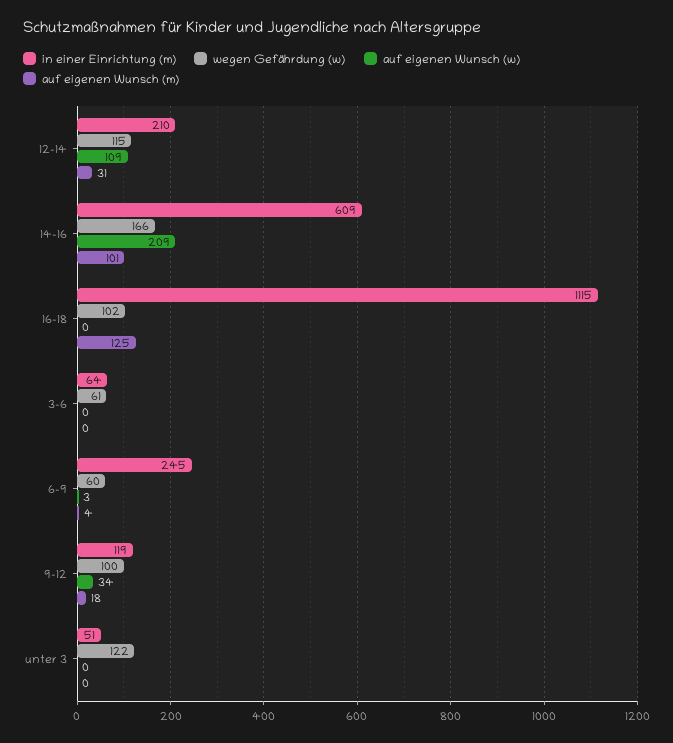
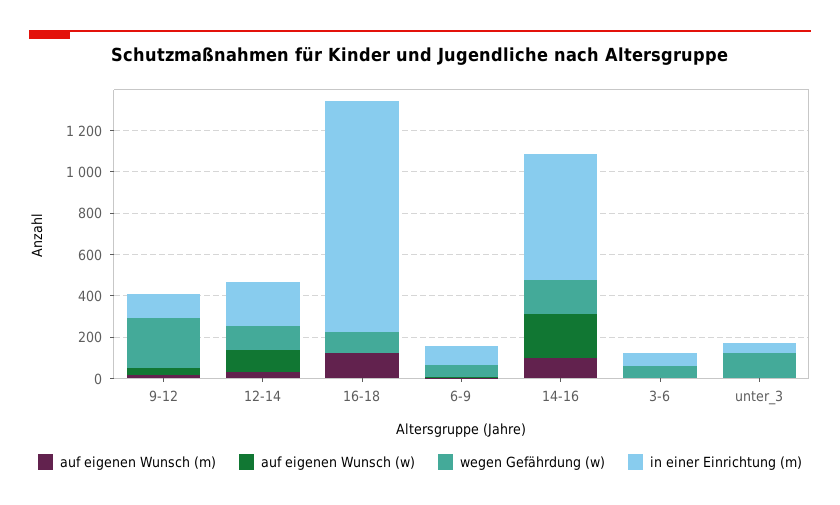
  {
    "in einer Einrichtung (m)": {
      "12-14": 210,
      "14-16": 609,
      "16-18": 1115,
      "3-6": 64,
-     "6-9": 245,
+     "6-9": 100,
      "9-12": 119,
      "unter 3": 51
    },
    "wegen Gefährdung (w)": {
      "12-14": 115,
      "14-16": 166,
      "16-18": 102,
      "3-6": 61,
      "6-9": 60,
-     "9-12": 100,
+     "9-12": 250,
      "unter 3": 122
    },
    "auf eigenen Wunsch (w)": {
      "12-14": 109,
      "14-16": 209,
      "16-18": 0,
      "3-6": 0,
      "6-9": 3,
      "9-12": 34,
      "unter 3": 0
    },
    "auf eigenen Wunsch (m)": {
      "12-14": 31,
      "14-16": 101,
      "16-18": 125,
      "3-6": 0,
      "6-9": 4,
      "9-12": 18,
      "unter 3": 0
    }
  }

